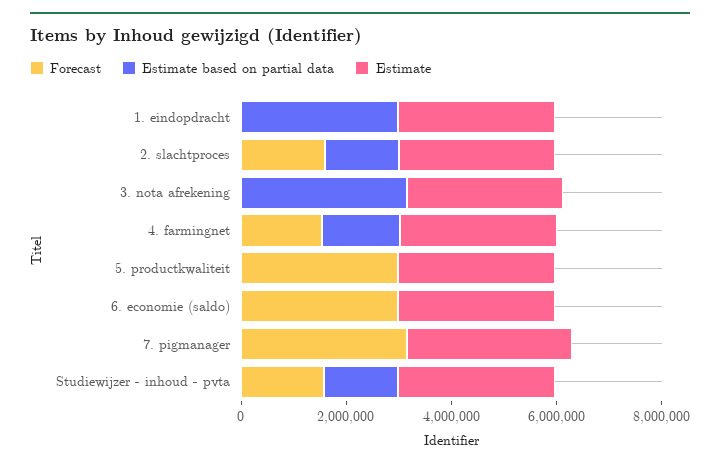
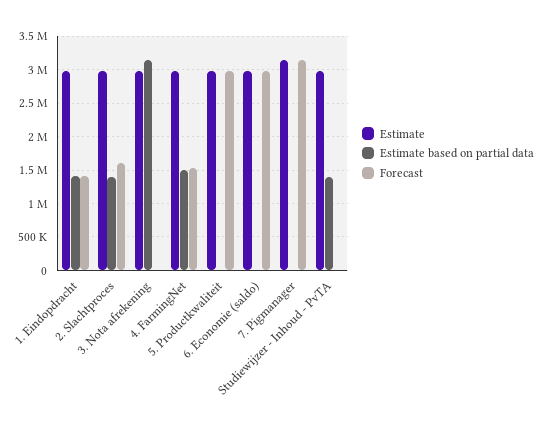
  {
    "Forecast": {
-     "1. eindopdracht": 0,
+     "1. eindopdracht": 1400000,
      "2. slachtproces": 1600000,
      "3. nota afrekening": 0,
      "4. farmingnet": 1500000,
      "5. productkwaliteit": 3000000,
      "6. economie (saldo)": 3000000,
      "7. pigmanager": 3100000,
-     "Studiewijzer - inhoud - pvta": 1500000
+     "Studiewijzer - inhoud - pvta": 0
    },
    "Estimate based on partial data": {
-     "1. eindopdracht": 3000000,
+     "1. eindopdracht": 1400000,
      "2. slachtproces": 1400000,
      "3. nota afrekening": 3100000,
      "4. farmingnet": 1500000,
      "5. productkwaliteit": 0,
      "6. economie (saldo)": 0,
      "7. pigmanager": 0,
      "Studiewijzer - inhoud - pvta": 1400000
    },
    "Estimate": {
      "1. eindopdracht": 3000000,
      "2. slachtproces": 3000000,
      "3. nota afrekening": 3000000,
      "4. farmingnet": 3000000,
      "5. productkwaliteit": 3000000,
      "6. economie (saldo)": 3000000,
      "7. pigmanager": 3100000,
      "Studiewijzer - inhoud - pvta": 3000000
    }
  }

